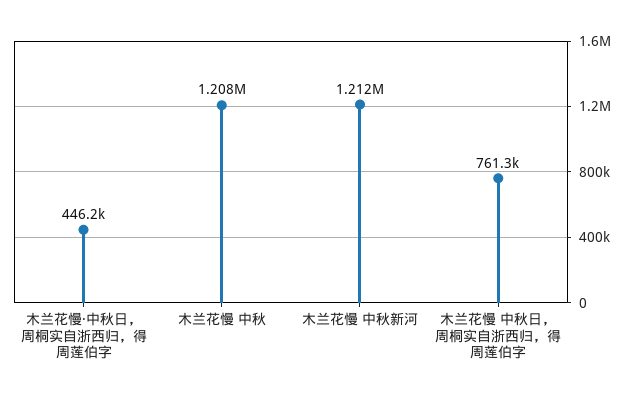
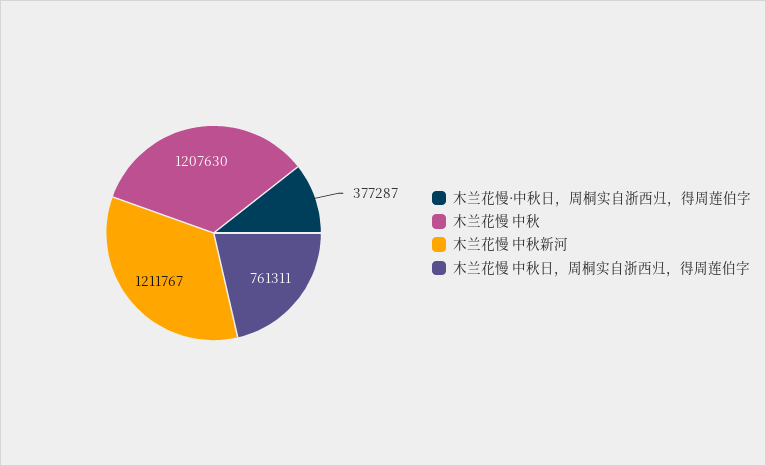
  {
-   "木兰花慢·中秋日，周桐实自浙西归，得周莲伯字": 446200,
+   "木兰花慢·中秋日，周桐实自浙西归，得周莲伯字": 377287,
    "木兰花慢 中秋": 1207630,
    "木兰花慢 中秋新河": 1211767,
    "木兰花慢 中秋日，周桐实自浙西归，得周莲伯字": 761311
  }

